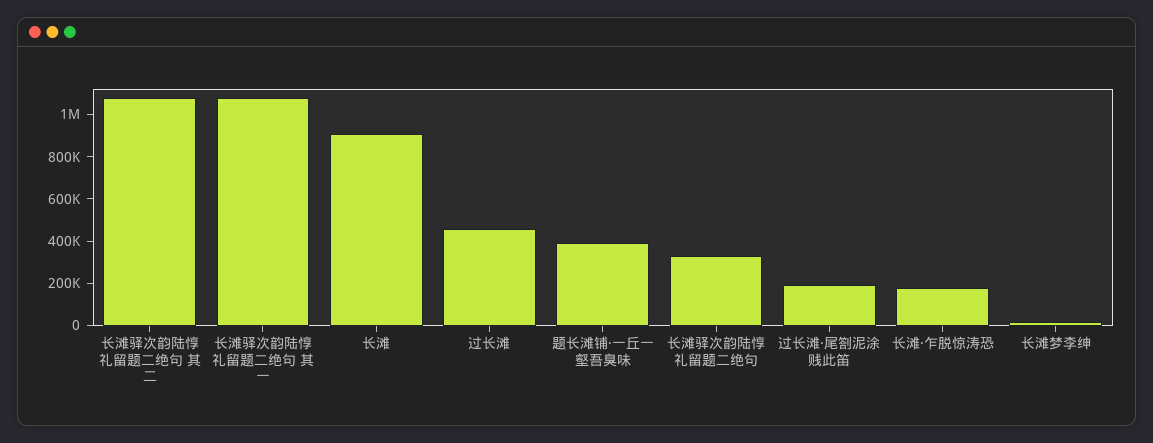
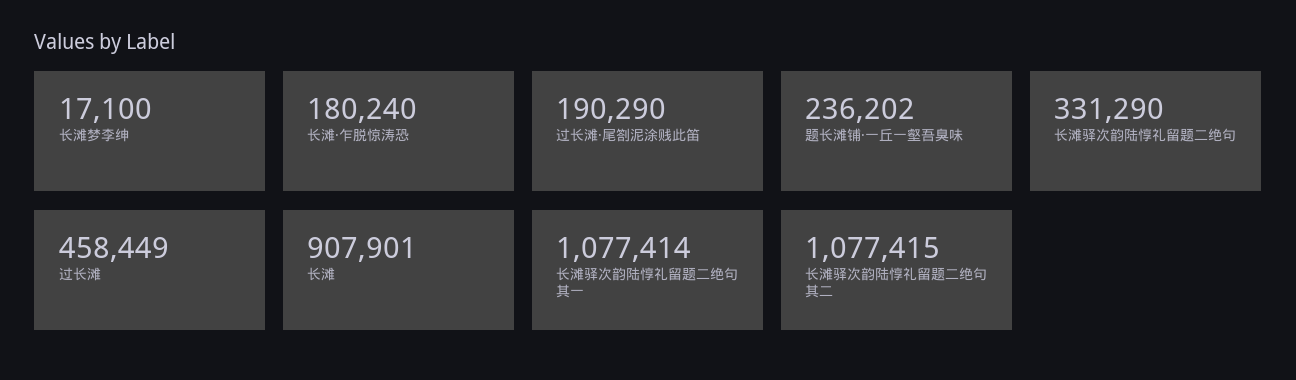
  {
    "长滩驿次韵陆惇礼留题二绝句 其二": 1077415,
    "长滩驿次韵陆惇礼留题二绝句 其一": 1077414,
    "长滩": 907901,
    "过长滩": 458449,
-   "题长滩铺·一丘一壑吾臭味": 400000,
+   "题长滩铺·一丘一壑吾臭味": 236202,
    "长滩驿次韵陆惇礼留题二绝句": 331290,
    "过长滩·尾劄泥涂贱此笛": 190290,
    "长滩·乍脱惊涛恐": 180240,
    "长滩梦李绅": 17100
  }

